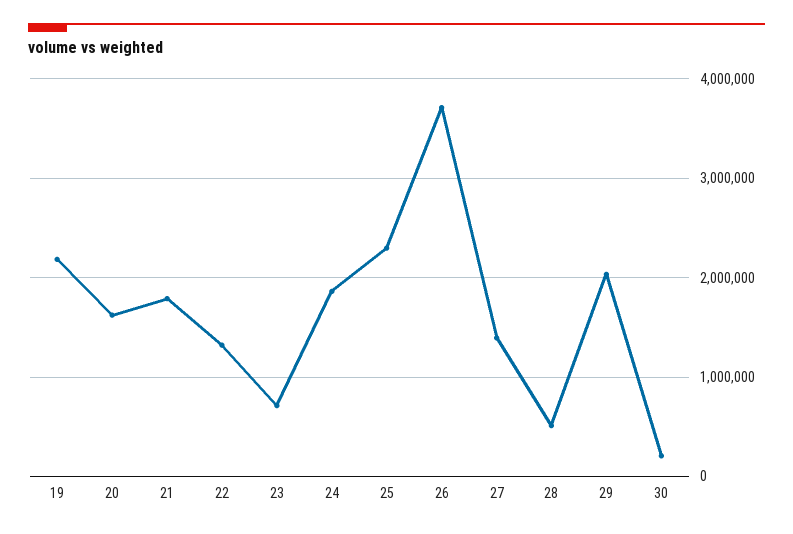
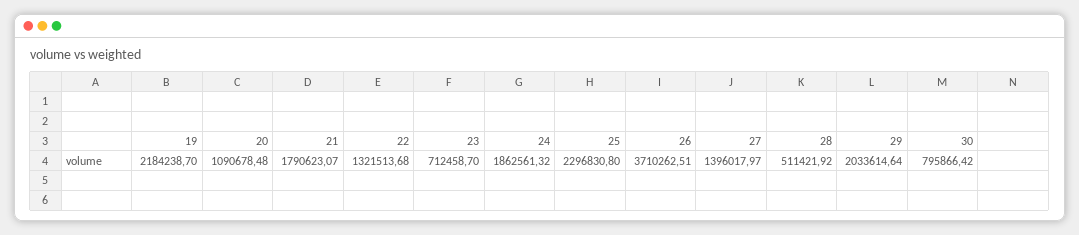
  {
    "19": 2184238.7,
-   "20": 1600000,
+   "20": 1090678.48,
    "21": 1790623.07,
    "22": 1321513.68,
    "23": 712458.7,
    "24": 1862561.32,
    "25": 2296830.8,
    "26": 3710262.51,
    "27": 1396017.97,
    "28": 511421.92,
    "29": 2033614.64,
-   "30": 200000
+   "30": 795866.42
  }

